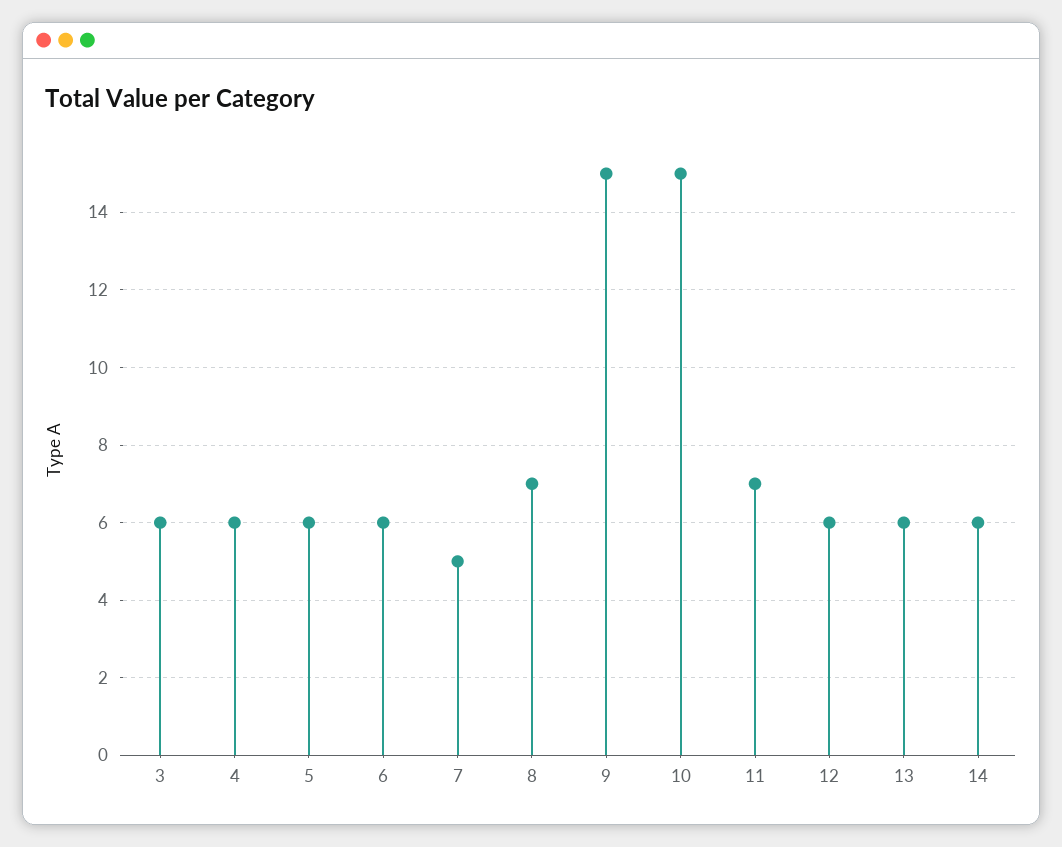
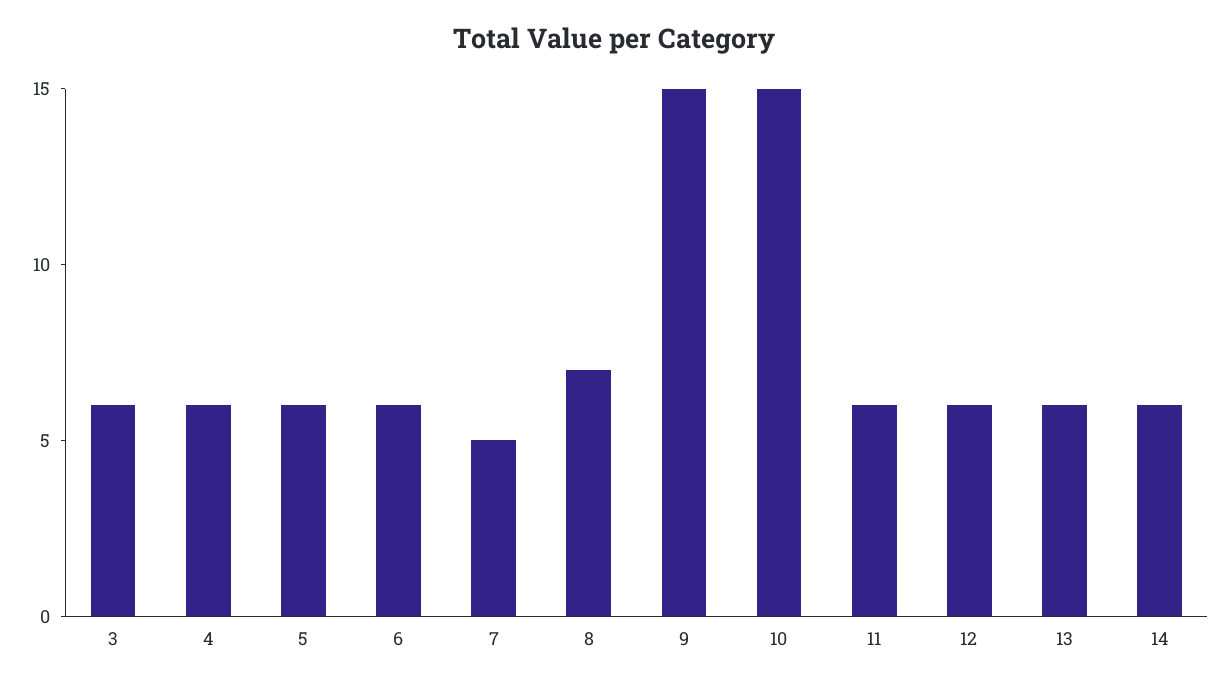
  {
    "3": 6,
    "4": 6,
    "5": 6,
    "6": 6,
    "7": 5,
    "8": 7,
    "9": 15,
    "10": 15,
-   "11": 7,
+   "11": 6,
    "12": 6,
    "13": 6,
    "14": 6
  }

